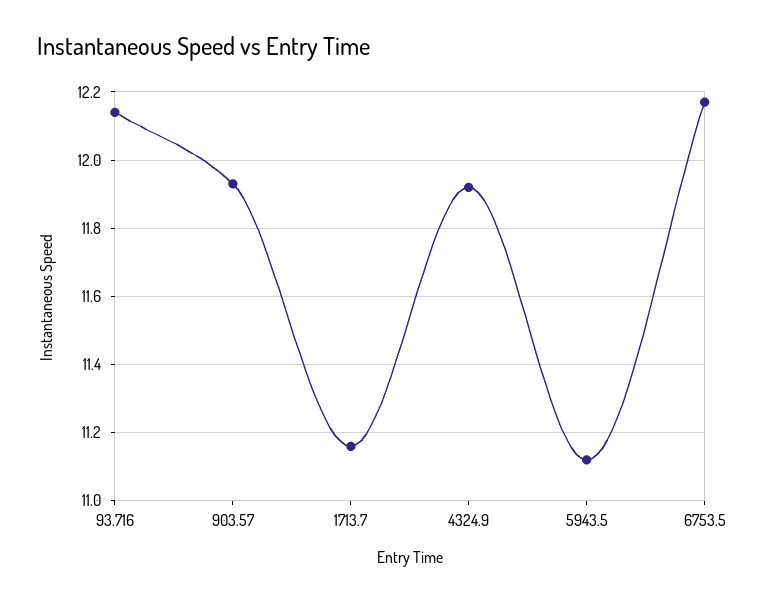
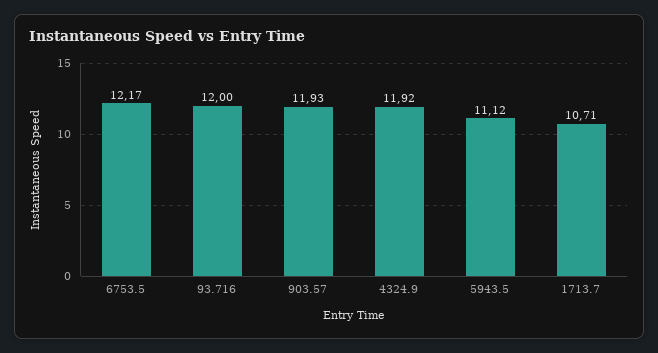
  {
-   "93.716": 12.15,
+   "93.716": 12,
    "903.57": 11.93,
-   "1713.7": 11.15,
+   "1713.7": 10.71,
    "4324.9": 11.92,
    "5943.5": 11.12,
    "6753.5": 12.17
  }

